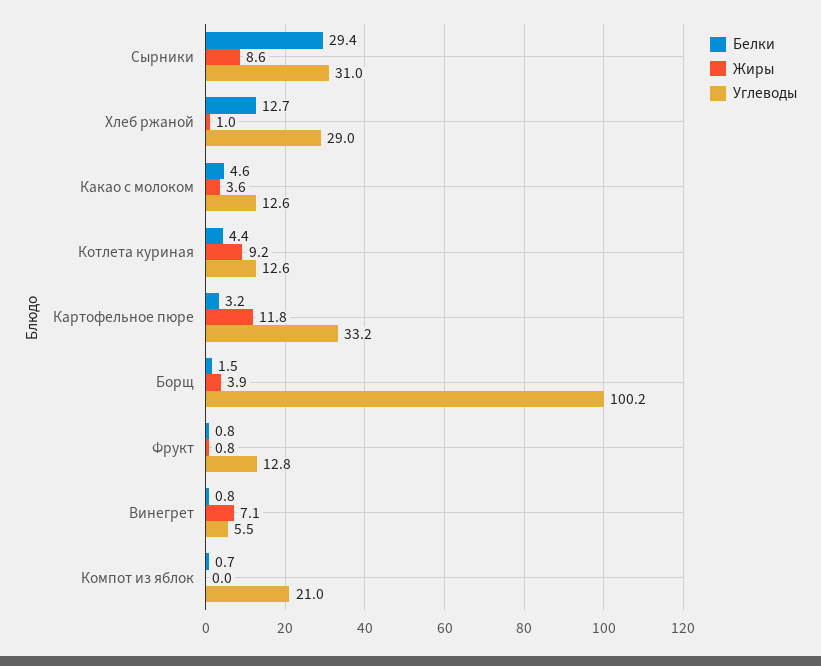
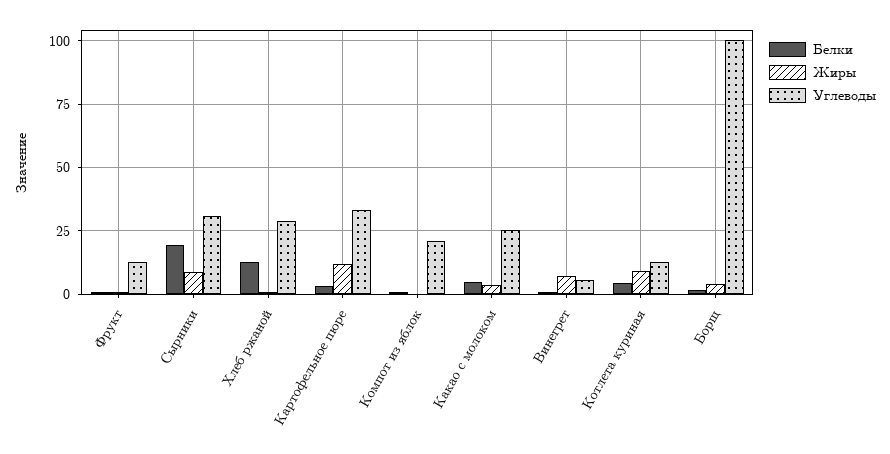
  {
    "Белки": {
-     "Сырники": 29.4,
+     "Сырники": 20,
      "Хлеб ржаной": 12.7,
      "Какао с молоком": 4.6,
      "Котлета куриная": 4.4,
      "Картофельное пюре": 3.2,
      "Борщ": 1.5,
      "Фрукт": 0.8,
      "Винегрет": 0.8,
      "Компот из яблок": 0.7
    },
    "Жиры": {
      "Сырники": 8.6,
      "Хлеб ржаной": 1,
      "Какао с молоком": 3.6,
      "Котлета куриная": 9.2,
      "Картофельное пюре": 11.8,
      "Борщ": 3.9,
      "Фрукт": 0.8,
      "Винегрет": 7.1,
      "Компот из яблок": 0
    },
    "Углеводы": {
      "Сырники": 31,
      "Хлеб ржаной": 29,
-     "Какао с молоком": 12.6,
+     "Какао с молоком": 25,
      "Котлета куриная": 12.6,
      "Картофельное пюре": 33.2,
      "Борщ": 100.2,
      "Фрукт": 12.8,
      "Винегрет": 5.5,
      "Компот из яблок": 21
    }
  }

